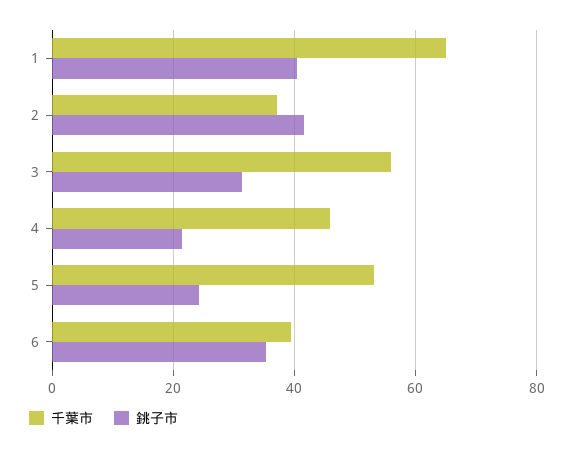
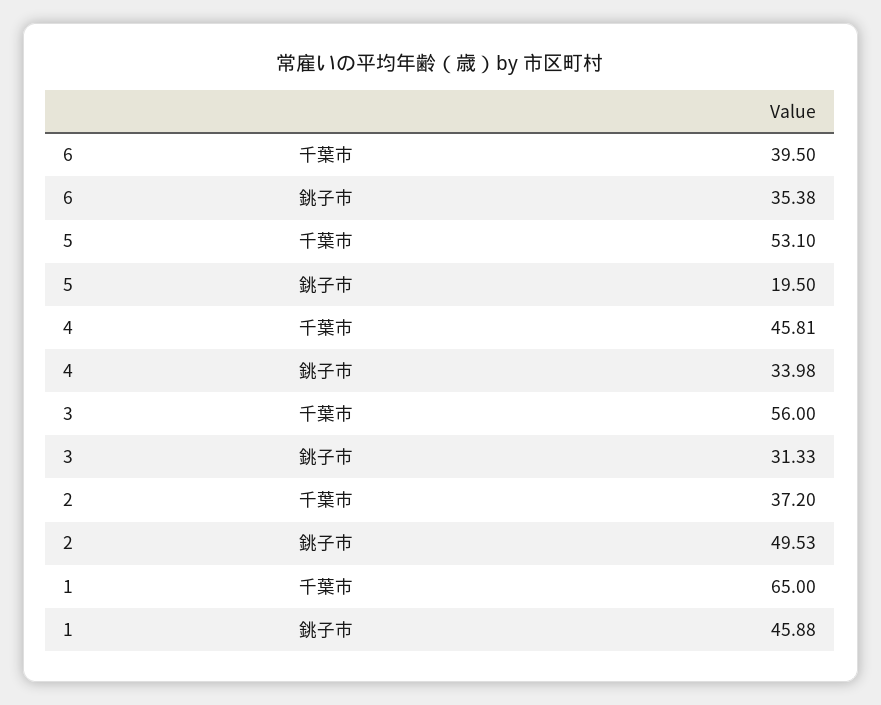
  {
    "千葉市": {
      "1": 65,
      "2": 37.2,
      "3": 56,
      "4": 45.81,
      "5": 53.1,
      "6": 39.5
    },
    "銚子市": {
-     "1": 40,
+     "1": 45.88,
-     "2": 42,
+     "2": 49.53,
      "3": 31.33,
-     "4": 22,
+     "4": 33.98,
-     "5": 24,
+     "5": 19.5,
      "6": 35.38
    }
  }

